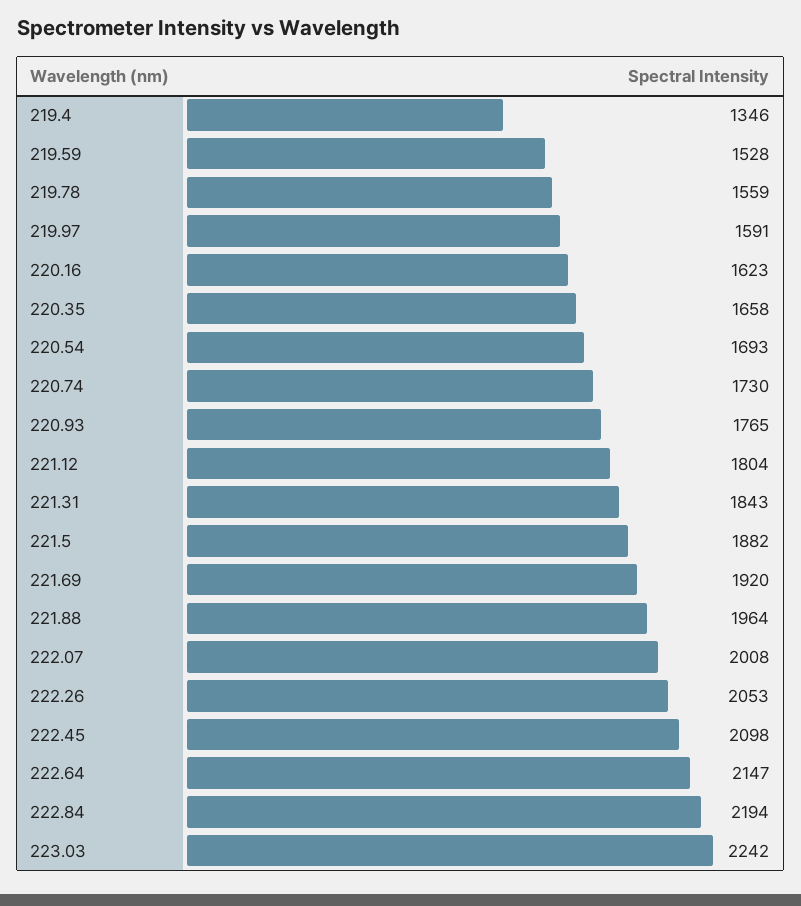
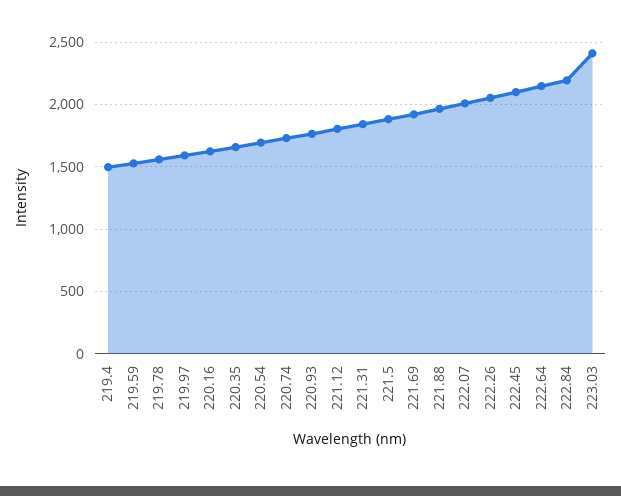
  {
-   "219.4": 1346,
+   "219.4": 1500,
    "219.59": 1528,
    "219.78": 1559,
    "219.97": 1591,
    "220.16": 1623,
    "220.35": 1658,
    "220.54": 1693,
    "220.74": 1730,
    "220.93": 1765,
    "221.12": 1804,
    "221.31": 1843,
    "221.5": 1882,
    "221.69": 1920,
    "221.88": 1964,
    "222.07": 2008,
    "222.26": 2053,
    "222.45": 2098,
    "222.64": 2147,
    "222.84": 2194,
-   "223.03": 2242
+   "223.03": 2400
  }

